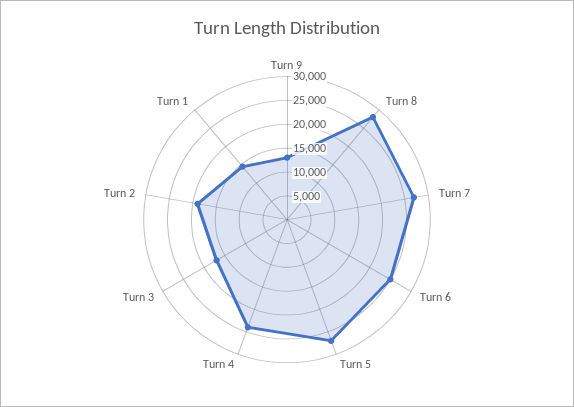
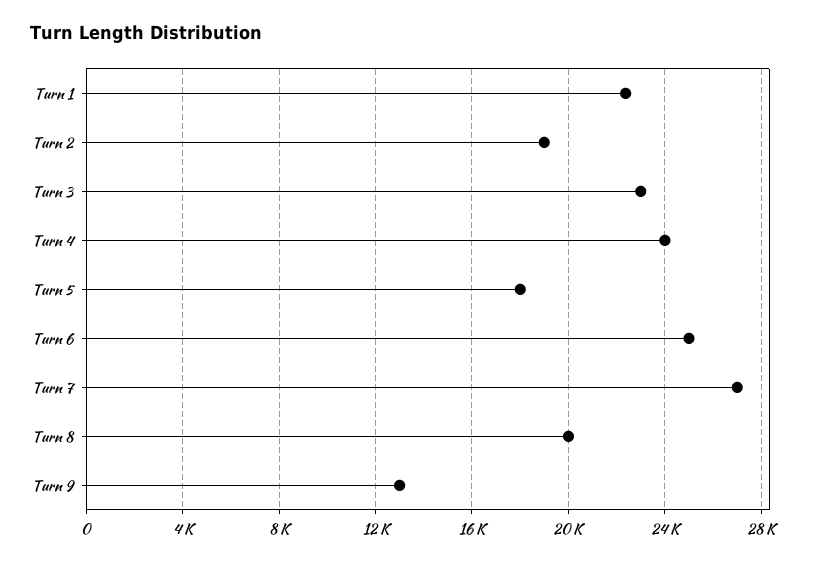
  {
    "Turn 9": 13000,
-   "Turn 8": 27500,
+   "Turn 8": 20000,
    "Turn 7": 27000,
    "Turn 6": 25000,
-   "Turn 5": 27500,
+   "Turn 5": 18000,
    "Turn 4": 24000,
-   "Turn 3": 17500,
+   "Turn 3": 23000,
    "Turn 2": 19000,
-   "Turn 1": 15000
+   "Turn 1": 22500
  }

